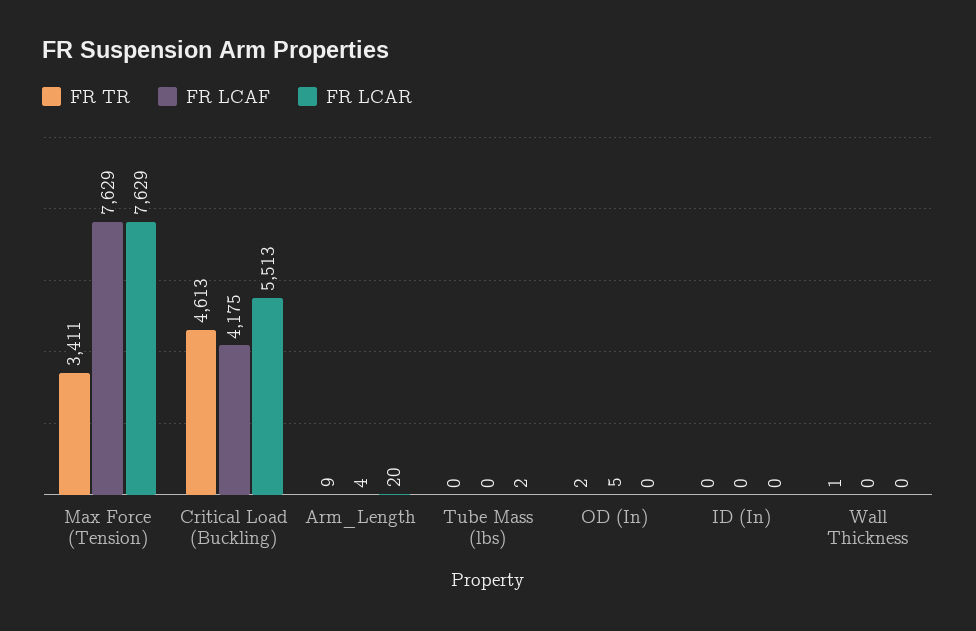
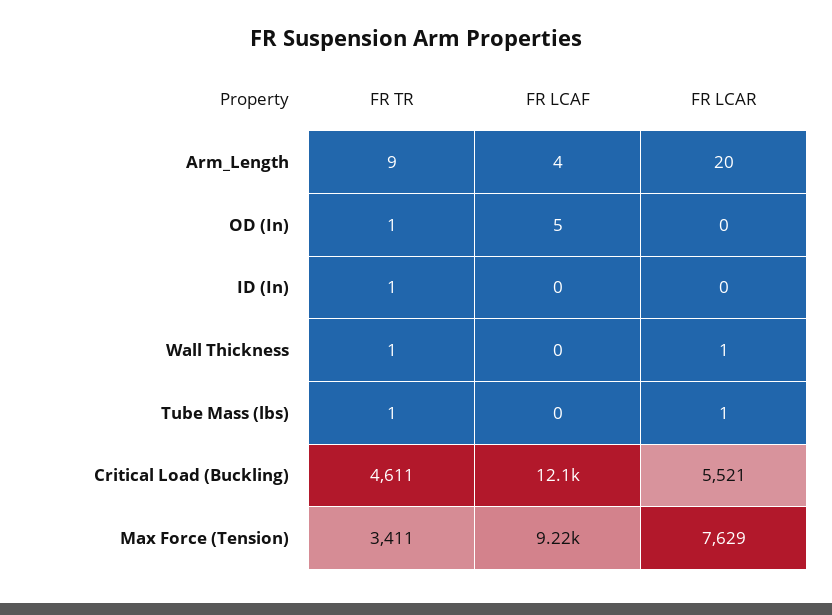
  {
    "FR TR": {
      "Max Force (Tension)": 3411,
-     "Critical Load (Buckling)": 4613,
+     "Critical Load (Buckling)": 4611,
      "Arm_Length": 9,
-     "Tube Mass (lbs)": 0,
+     "Tube Mass (lbs)": 1,
-     "OD (In)": 2,
+     "OD (In)": 1,
-     "ID (In)": 0,
+     "ID (In)": 1,
      "Wall Thickness": 1
    },
    "FR LCAF": {
-     "Max Force (Tension)": 7629,
+     "Max Force (Tension)": 9220,
-     "Critical Load (Buckling)": 4175,
+     "Critical Load (Buckling)": 12100,
      "Arm_Length": 4,
      "Tube Mass (lbs)": 0,
      "OD (In)": 5,
      "ID (In)": 0,
      "Wall Thickness": 0
    },
    "FR LCAR": {
      "Max Force (Tension)": 7629,
-     "Critical Load (Buckling)": 5513,
+     "Critical Load (Buckling)": 5521,
      "Arm_Length": 20,
-     "Tube Mass (lbs)": 2,
+     "Tube Mass (lbs)": 1,
      "OD (In)": 0,
      "ID (In)": 0,
-     "Wall Thickness": 0
+     "Wall Thickness": 1
    }
  }

